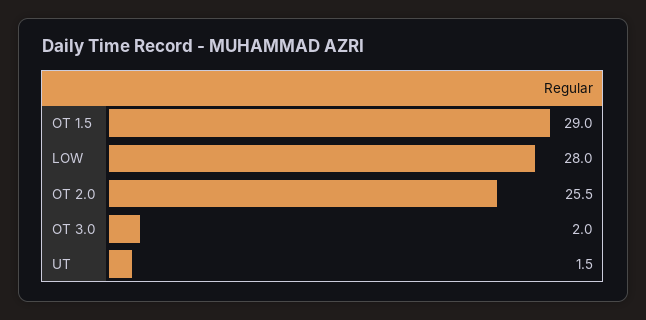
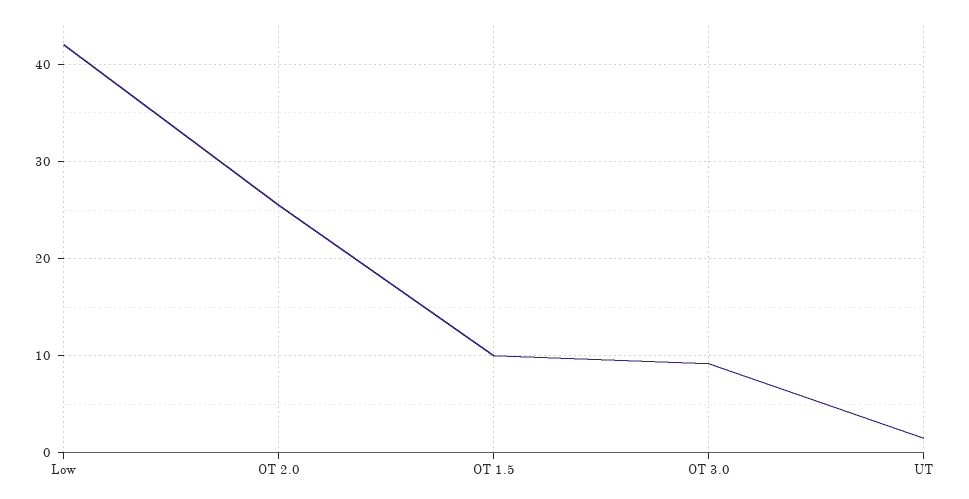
  {
-   "OT 1.5": 29,
+   "OT 1.5": 10,
-   "LOW": 28,
+   "LOW": 42,
    "OT 2.0": 25.5,
-   "OT 3.0": 2,
+   "OT 3.0": 9,
    "UT": 1.5
  }

